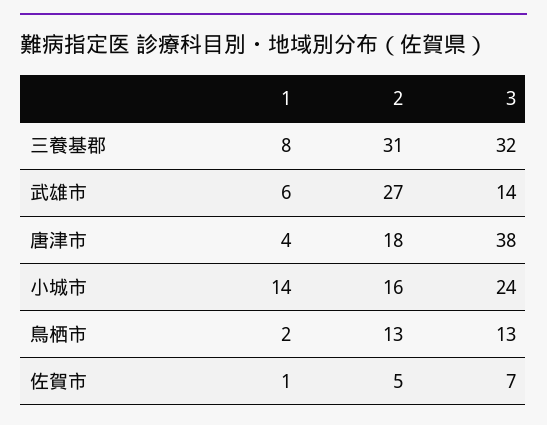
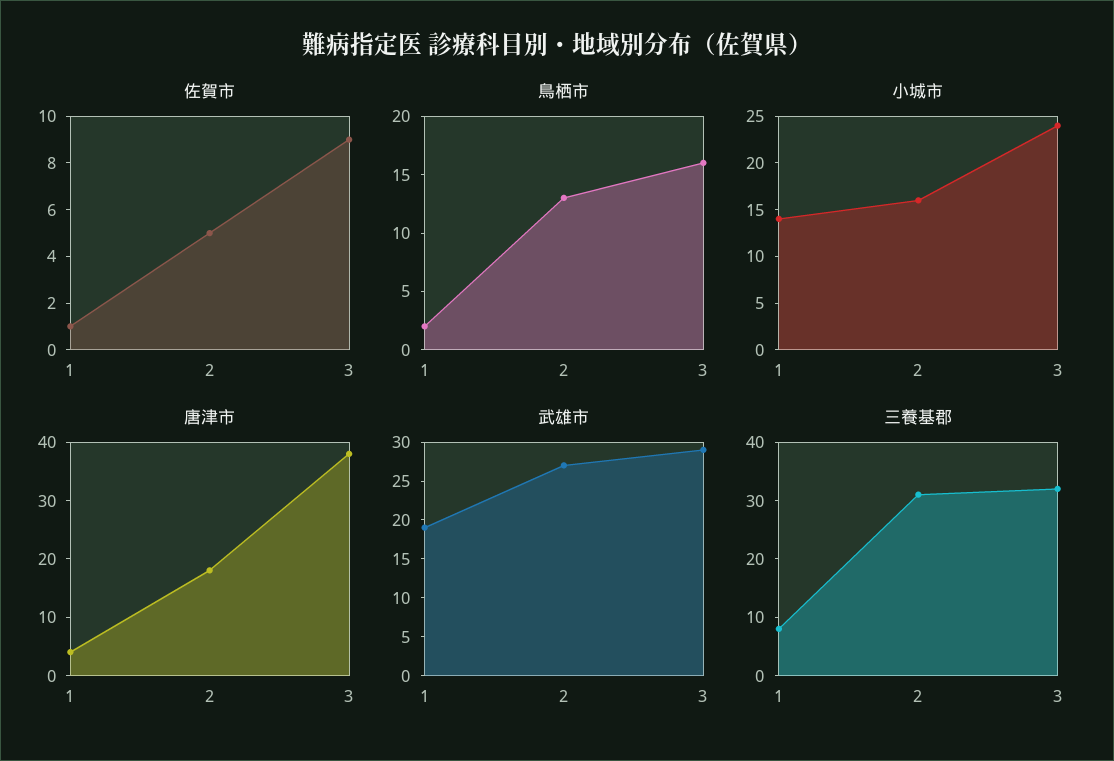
  {
    "三養基郡": {
      "1": 8,
      "2": 31,
      "3": 32
    },
    "武雄市": {
-     "1": 6,
+     "1": 20,
      "2": 27,
-     "3": 14
+     "3": 30
    },
    "唐津市": {
      "1": 4,
      "2": 18,
      "3": 38
    },
    "小城市": {
      "1": 14,
      "2": 16,
      "3": 24
    },
    "鳥栖市": {
      "1": 2,
      "2": 13,
-     "3": 13
+     "3": 16
    },
    "佐賀市": {
      "1": 1,
      "2": 5,
-     "3": 7
+     "3": 9
    }
  }

